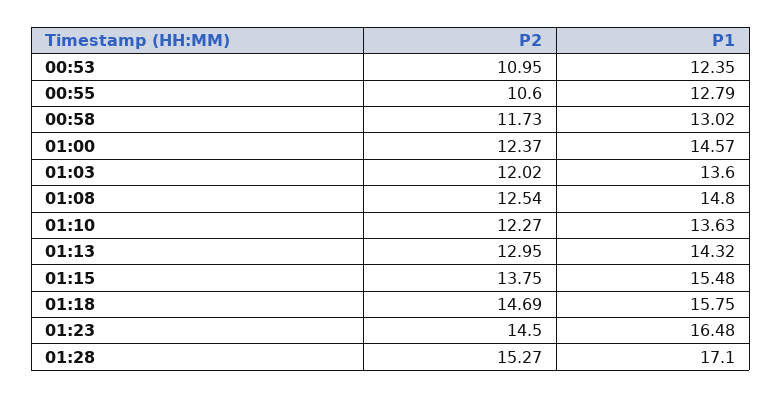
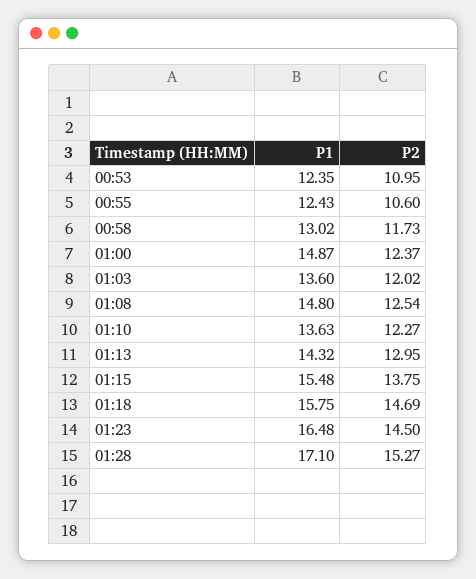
  {
    "P2": {
      "00:53": 10.95,
      "00:55": 10.6,
      "00:58": 11.73,
      "01:00": 12.37,
      "01:03": 12.02,
      "01:08": 12.54,
      "01:10": 12.27,
      "01:13": 12.95,
      "01:15": 13.75,
      "01:18": 14.69,
      "01:23": 14.5,
      "01:28": 15.27
    },
    "P1": {
      "00:53": 12.35,
-     "00:55": 12.79,
+     "00:55": 12.43,
      "00:58": 13.02,
-     "01:00": 14.57,
+     "01:00": 14.87,
      "01:03": 13.6,
      "01:08": 14.8,
      "01:10": 13.63,
      "01:13": 14.32,
      "01:15": 15.48,
      "01:18": 15.75,
      "01:23": 16.48,
      "01:28": 17.1
    }
  }

